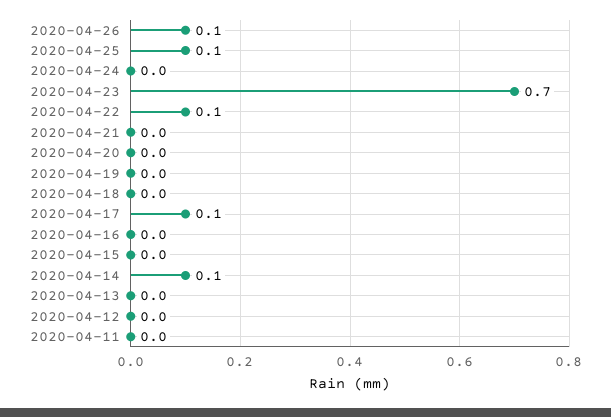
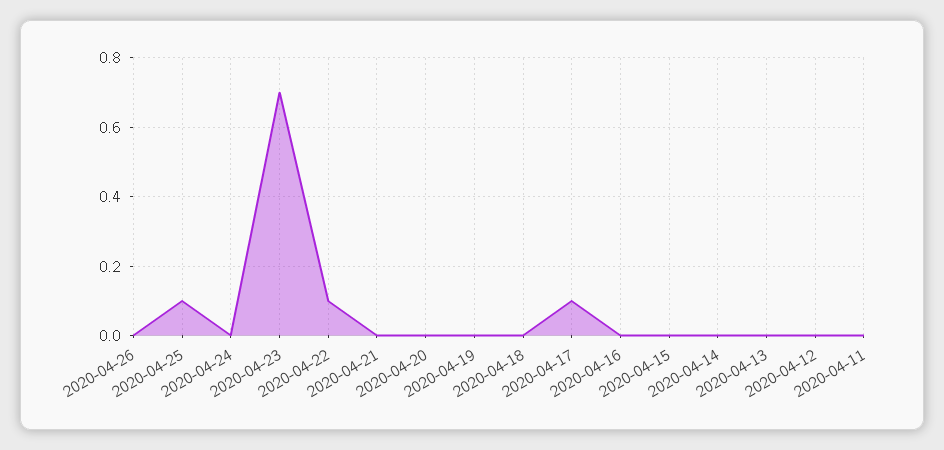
  {
-   "2020-04-26": 0.1,
+   "2020-04-26": 0,
    "2020-04-25": 0.1,
    "2020-04-24": 0,
    "2020-04-23": 0.7,
    "2020-04-22": 0.1,
    "2020-04-21": 0,
    "2020-04-20": 0,
    "2020-04-19": 0,
    "2020-04-18": 0,
    "2020-04-17": 0.1,
    "2020-04-16": 0,
    "2020-04-15": 0,
-   "2020-04-14": 0.1,
+   "2020-04-14": 0,
    "2020-04-13": 0,
    "2020-04-12": 0,
    "2020-04-11": 0
  }

